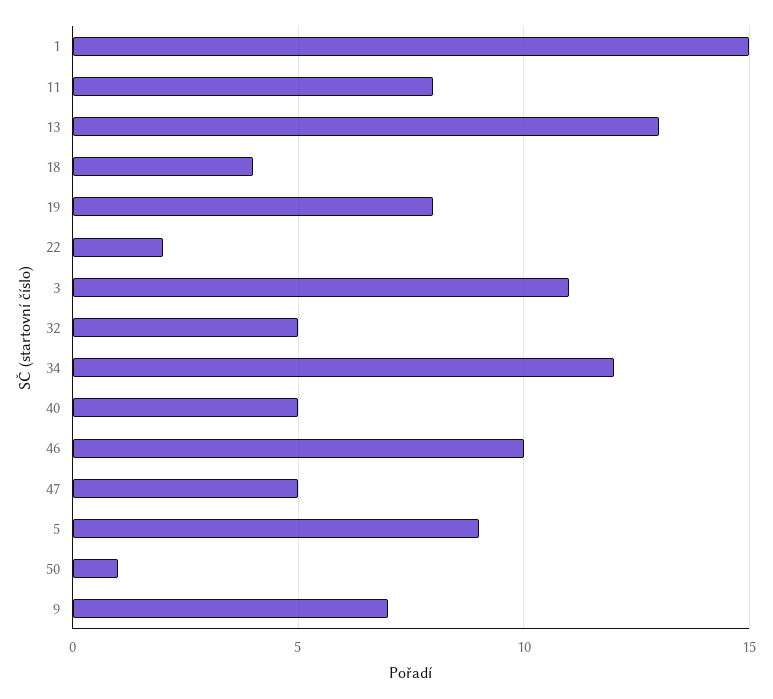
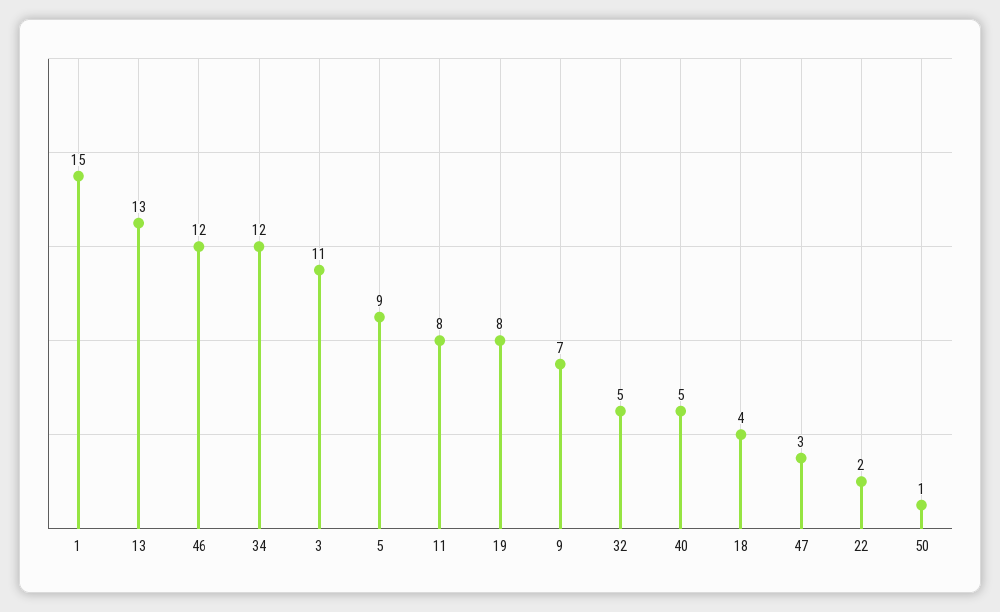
  {
    "1": 15,
    "11": 8,
    "13": 13,
    "18": 4,
    "19": 8,
    "22": 2,
    "3": 11,
    "32": 5,
    "34": 12,
    "40": 5,
-   "46": 10,
+   "46": 12,
-   "47": 5,
+   "47": 3,
    "5": 9,
    "50": 1,
    "9": 7
  }

